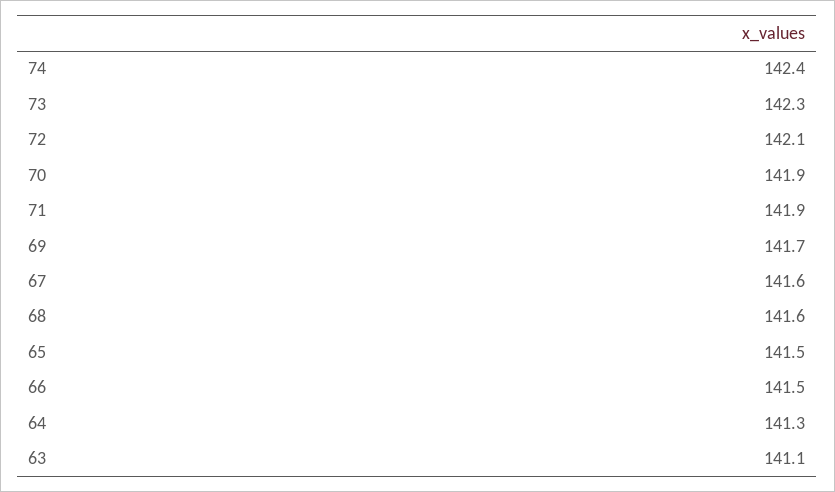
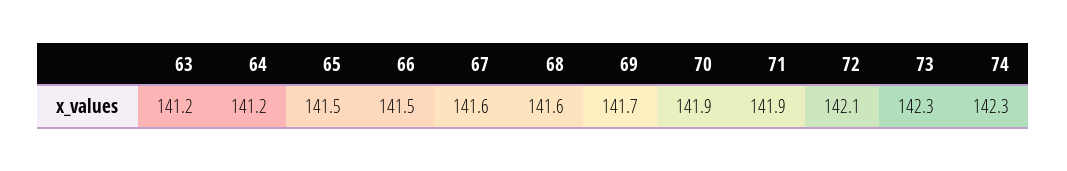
  {
-   "74": 142.4,
+   "74": 142.3,
    "73": 142.3,
    "72": 142.1,
    "70": 141.9,
    "71": 141.9,
    "69": 141.7,
    "67": 141.6,
    "68": 141.6,
    "65": 141.5,
    "66": 141.5,
-   "64": 141.3,
+   "64": 141.2,
-   "63": 141.1
+   "63": 141.2
  }

